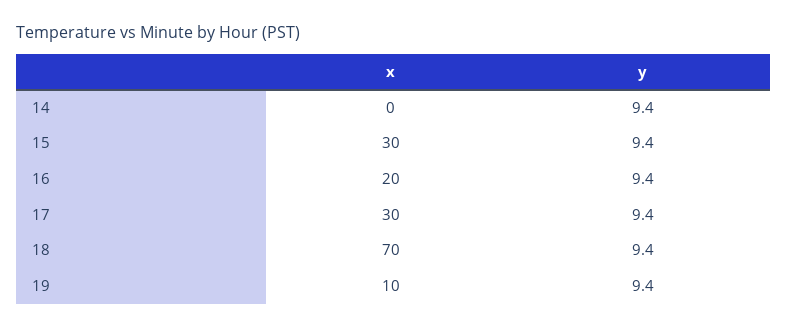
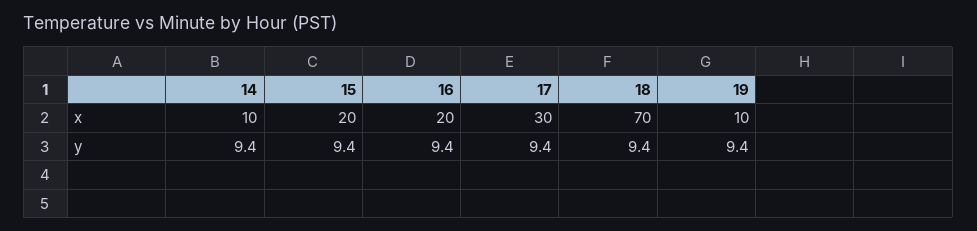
  {
    "x": {
-     "14": 0,
+     "14": 10,
-     "15": 30,
+     "15": 20,
      "16": 20,
      "17": 30,
      "18": 70,
      "19": 10
    },
    "y": {
      "14": 9.4,
      "15": 9.4,
      "16": 9.4,
      "17": 9.4,
      "18": 9.4,
      "19": 9.4
    }
  }

